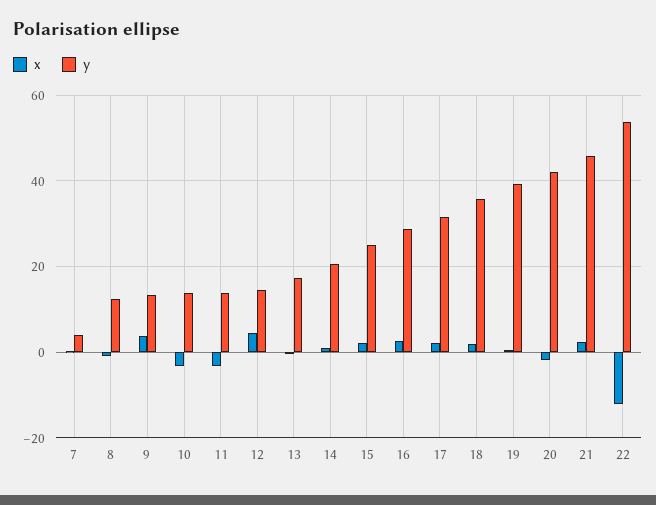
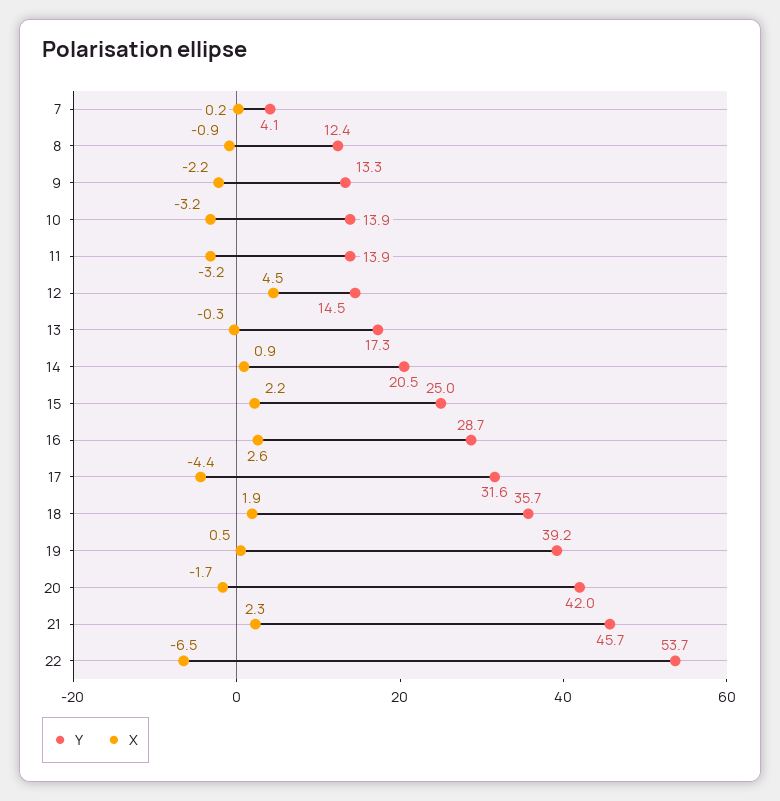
  {
    "x": {
      "7": 0.2,
      "8": -0.9,
-     "9": 4,
+     "9": -2.2,
      "10": -3.2,
      "11": -3.2,
      "12": 4.5,
      "13": -0.3,
      "14": 0.9,
      "15": 2.2,
      "16": 2.6,
-     "17": 2,
+     "17": -4.4,
      "18": 1.9,
      "19": 0.5,
      "20": -1.7,
      "21": 2.3,
-     "22": -12
+     "22": -6.5
    },
    "y": {
      "7": 4.1,
      "8": 12.4,
      "9": 13.3,
      "10": 13.9,
      "11": 13.9,
      "12": 14.5,
      "13": 17.3,
      "14": 20.5,
      "15": 25,
      "16": 28.7,
      "17": 31.6,
      "18": 35.7,
      "19": 39.2,
      "20": 42,
      "21": 45.7,
      "22": 53.7
    }
  }

